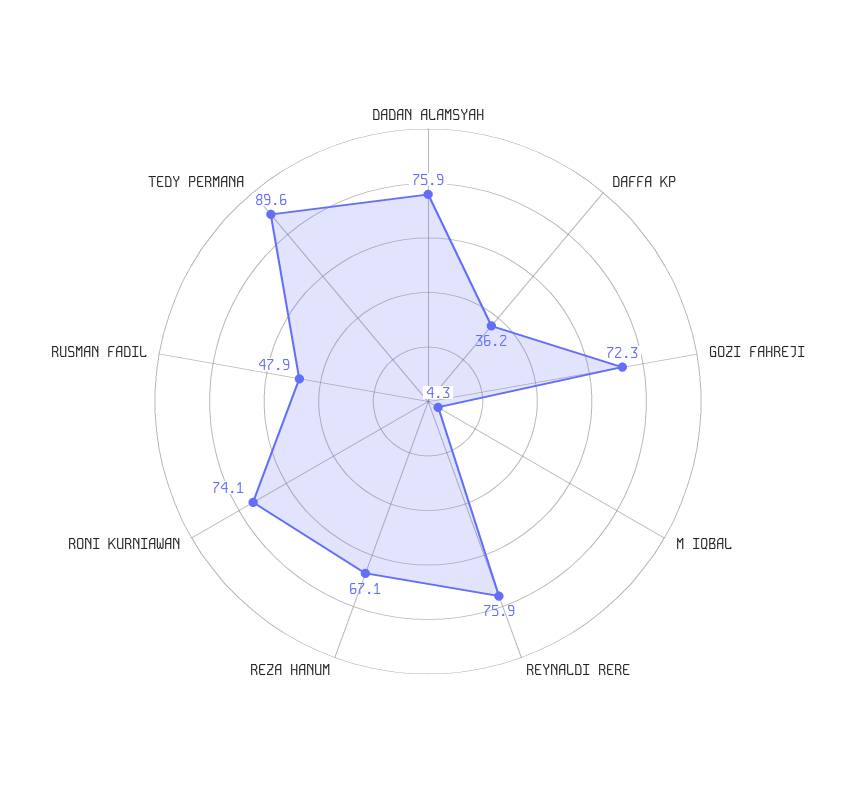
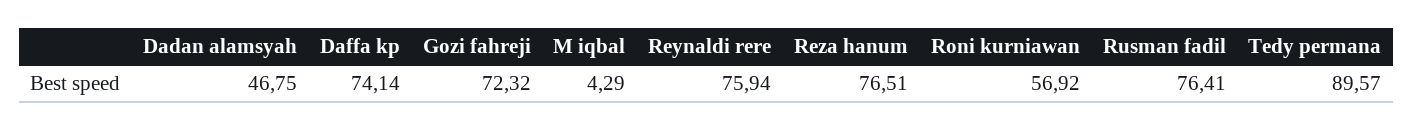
  {
-   "DADAN ALAMSYAH": 75.9,
+   "DADAN ALAMSYAH": 46.75,
-   "DAFFA KP": 36.2,
+   "DAFFA KP": 74.14,
    "GOZI FAHREJI": 72.32,
    "M IQBAL": 4.29,
    "REYNALDI RERE": 75.94,
-   "REZA HANUM": 67.1,
+   "REZA HANUM": 76.51,
-   "RONI KURNIAWAN": 74.1,
+   "RONI KURNIAWAN": 56.92,
-   "RUSMAN FADIL": 47.9,
+   "RUSMAN FADIL": 76.41,
    "TEDY PERMANA": 89.57
  }

